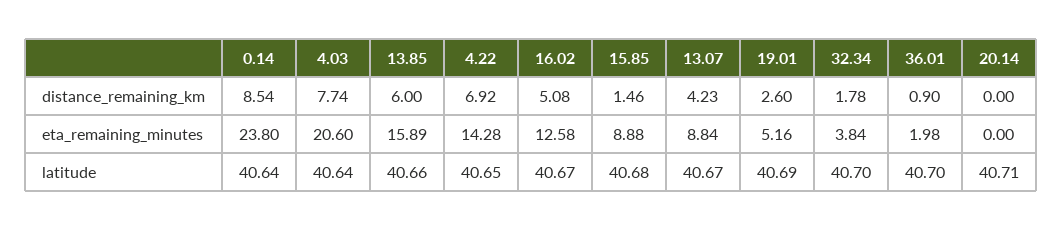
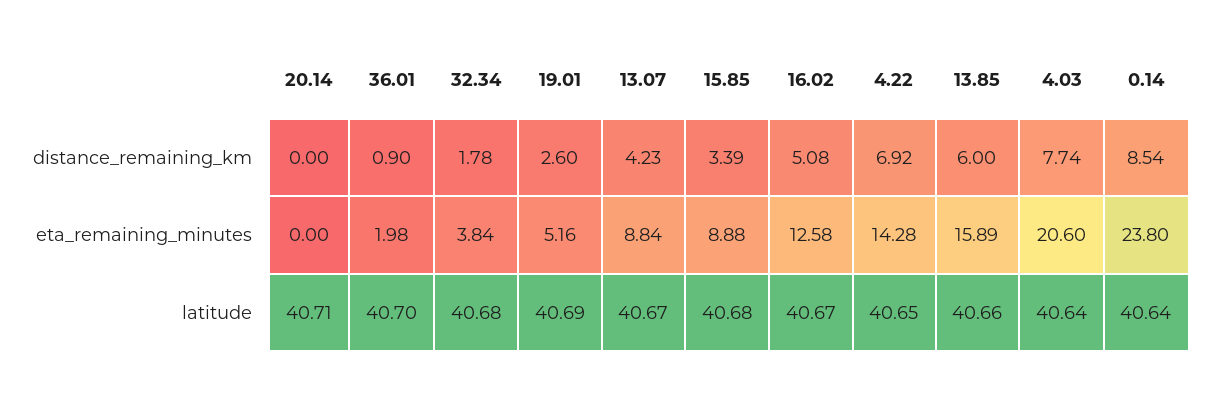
  {
    "0.14": {
      "distance_remaining_km": 8.54,
      "eta_remaining_minutes": 23.8,
      "latitude": 40.64
    },
    "4.03": {
      "distance_remaining_km": 7.74,
      "eta_remaining_minutes": 20.6,
      "latitude": 40.64
    },
    "13.85": {
      "distance_remaining_km": 6,
      "eta_remaining_minutes": 15.89,
      "latitude": 40.66
    },
    "4.22": {
      "distance_remaining_km": 6.92,
      "eta_remaining_minutes": 14.28,
      "latitude": 40.65
    },
    "16.02": {
      "distance_remaining_km": 5.08,
      "eta_remaining_minutes": 12.58,
      "latitude": 40.67
    },
    "15.85": {
-     "distance_remaining_km": 1.46,
+     "distance_remaining_km": 3.39,
      "eta_remaining_minutes": 8.88,
      "latitude": 40.68
    },
    "13.07": {
      "distance_remaining_km": 4.23,
      "eta_remaining_minutes": 8.84,
      "latitude": 40.67
    },
    "19.01": {
      "distance_remaining_km": 2.6,
      "eta_remaining_minutes": 5.16,
      "latitude": 40.69
    },
    "32.34": {
      "distance_remaining_km": 1.78,
      "eta_remaining_minutes": 3.84,
-     "latitude": 40.7
+     "latitude": 40.68
    },
    "36.01": {
      "distance_remaining_km": 0.9,
      "eta_remaining_minutes": 1.98,
      "latitude": 40.7
    },
    "20.14": {
      "distance_remaining_km": 0,
      "eta_remaining_minutes": 0,
      "latitude": 40.71
    }
  }

